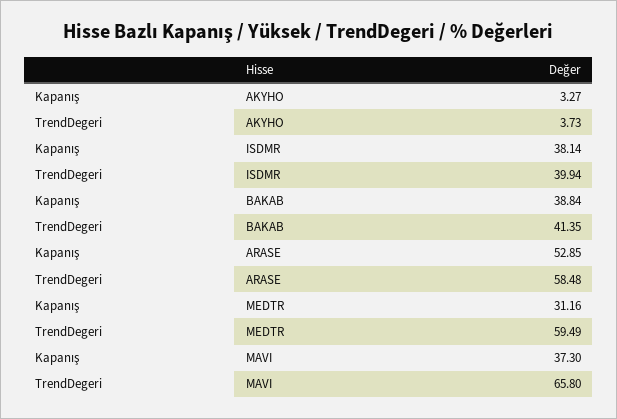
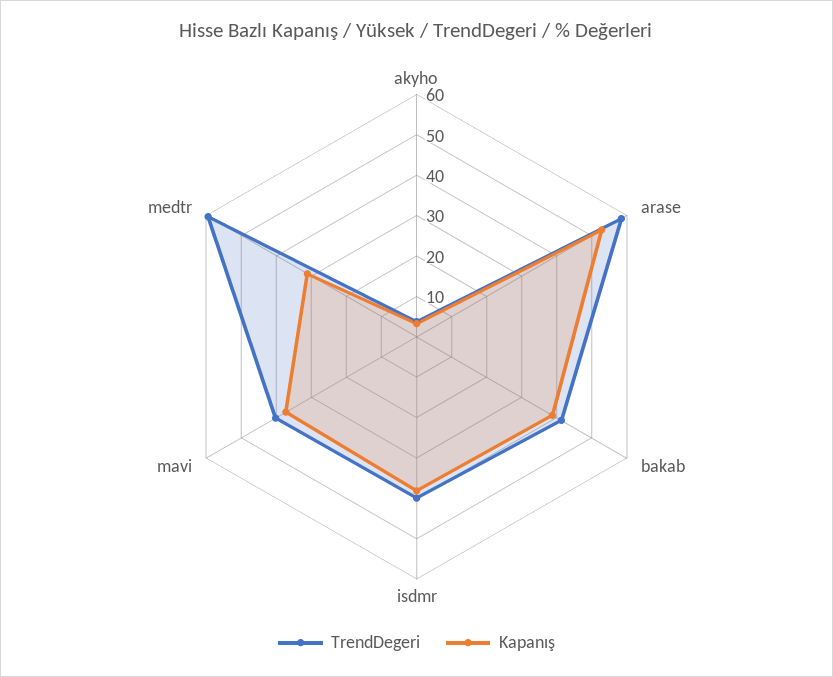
  {
    "Kapanış": {
      "AKYHO": 3.27,
      "ISDMR": 38.14,
      "BAKAB": 38.84,
      "ARASE": 52.85,
      "MEDTR": 31.16,
      "MAVI": 37.3
    },
    "TrendDegeri": {
      "AKYHO": 3.73,
      "ISDMR": 39.94,
      "BAKAB": 41.35,
      "ARASE": 58.48,
      "MEDTR": 59.49,
-     "MAVI": 65.8
+     "MAVI": 40
    }
  }

